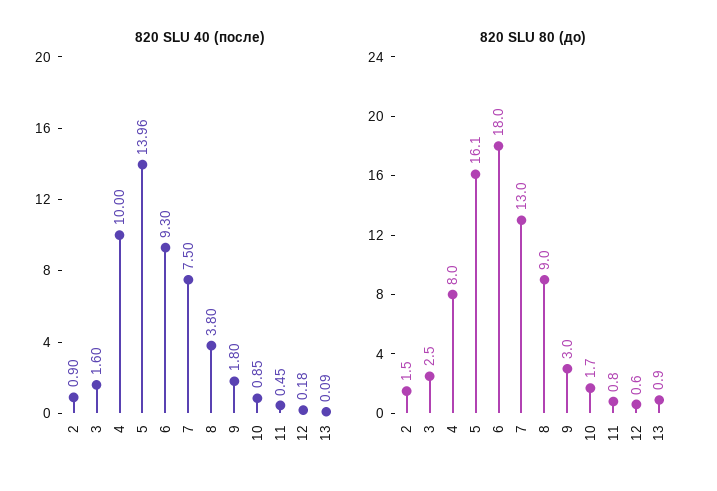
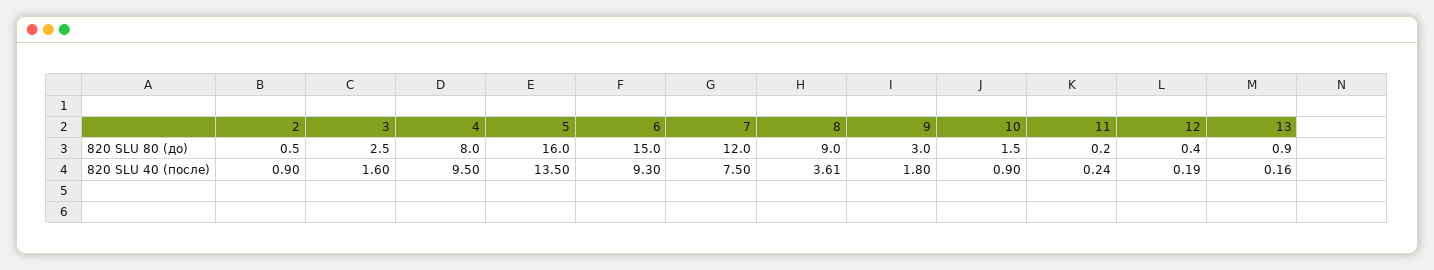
  {
    "820 SLU 40 (после)": {
      "2": 0.9,
      "3": 1.6,
-     "4": 10,
+     "4": 9.5,
-     "5": 13.96,
+     "5": 13.5,
      "6": 9.3,
      "7": 7.5,
-     "8": 3.8,
+     "8": 3.61,
      "9": 1.8,
-     "10": 0.85,
+     "10": 0.9,
-     "11": 0.45,
+     "11": 0.24,
-     "12": 0.18,
+     "12": 0.19,
-     "13": 0.09
+     "13": 0.16
    },
    "820 SLU 80 (до)": {
-     "2": 1.5,
+     "2": 0.5,
      "3": 2.5,
      "4": 8,
-     "5": 16.1,
+     "5": 16,
-     "6": 18,
+     "6": 15,
-     "7": 13,
+     "7": 12,
      "8": 9,
      "9": 3,
-     "10": 1.7,
+     "10": 1.5,
-     "11": 0.8,
+     "11": 0.2,
-     "12": 0.6,
+     "12": 0.4,
      "13": 0.9
    }
  }

